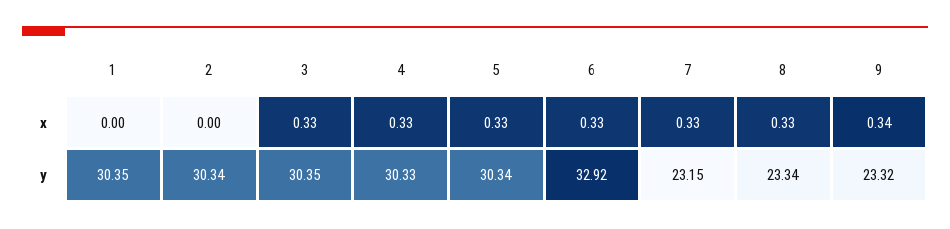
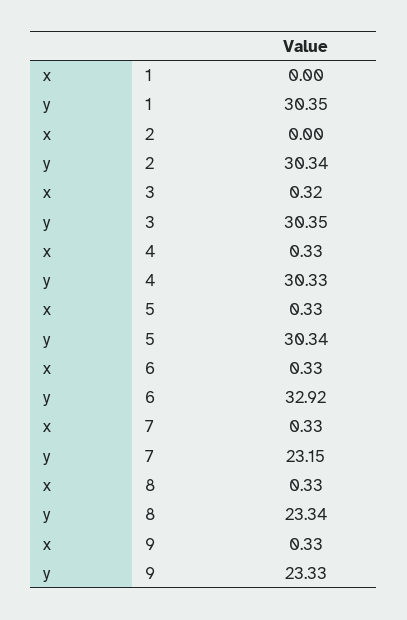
  {
    "1": {
      "x": 0,
      "y": 30.35
    },
    "2": {
      "x": 0,
      "y": 30.34
    },
    "3": {
-     "x": 0.33,
+     "x": 0.32,
      "y": 30.35
    },
    "4": {
      "x": 0.33,
      "y": 30.33
    },
    "5": {
      "x": 0.33,
      "y": 30.34
    },
    "6": {
      "x": 0.33,
      "y": 32.92
    },
    "7": {
      "x": 0.33,
      "y": 23.15
    },
    "8": {
      "x": 0.33,
      "y": 23.34
    },
    "9": {
-     "x": 0.34,
+     "x": 0.33,
-     "y": 23.32
+     "y": 23.33
    }
  }

